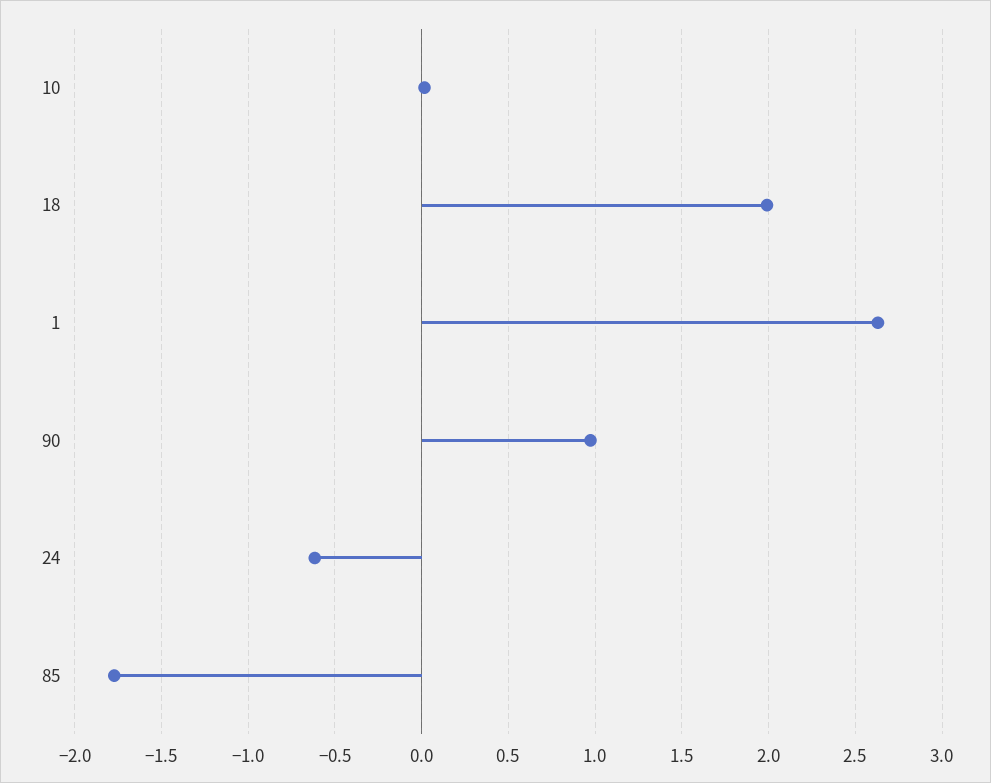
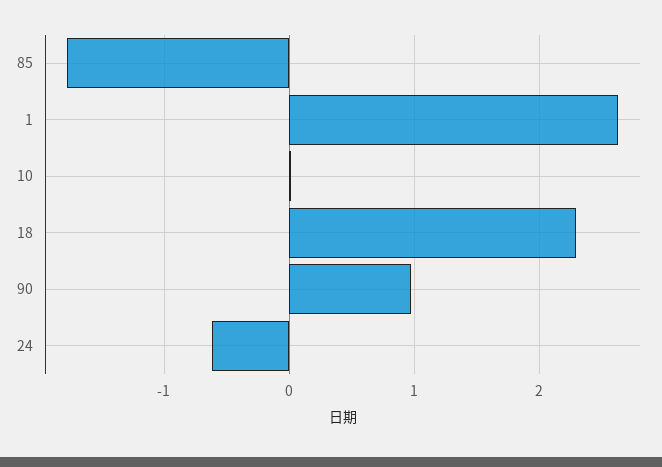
  {
    "10": 0,
-   "18": 2,
+   "18": 2.3,
    "1": 2.65,
    "90": 0.95,
    "24": -0.6,
    "85": -1.75
  }

